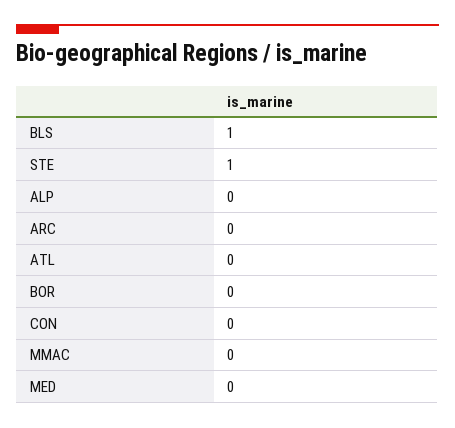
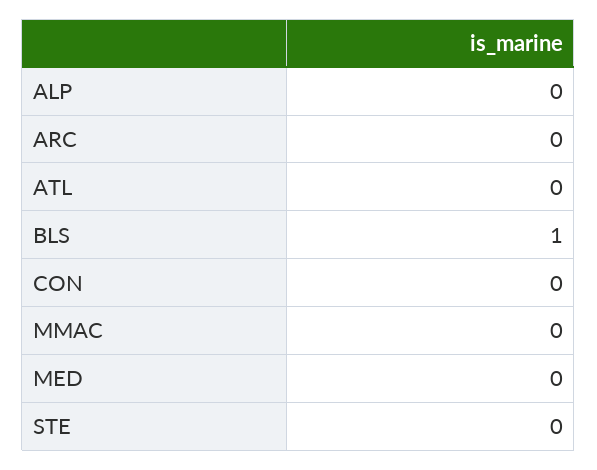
  {
    "BLS": 1,
-   "STE": 1,
+   "STE": 0,
    "ALP": 0,
    "ARC": 0,
    "ATL": 0,
-   "BOR": 0,
    "CON": 0,
    "MMAC": 0,
    "MED": 0
  }

